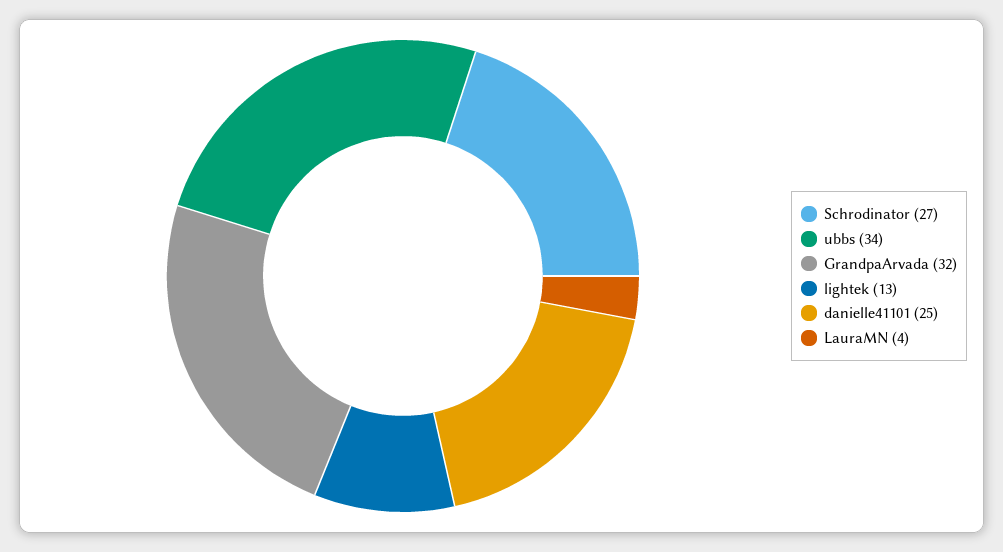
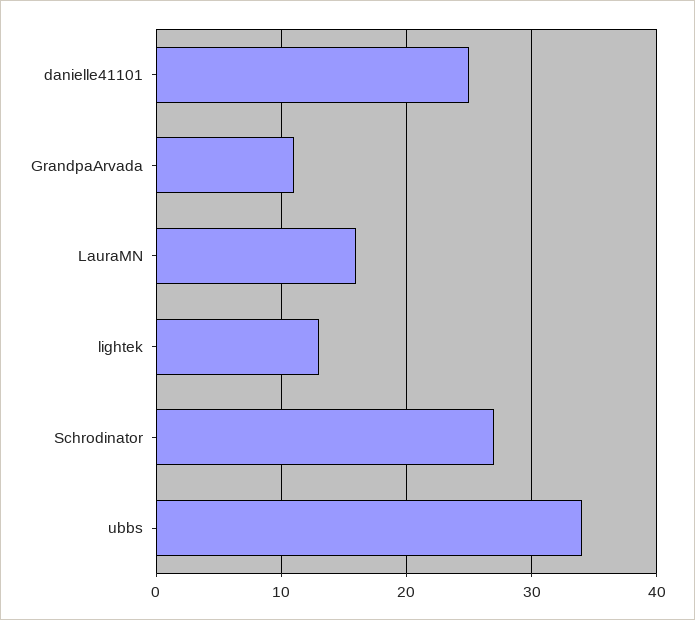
  {
    "Schrodinator": 27,
    "ubbs": 34,
-   "GrandpaArvada": 32,
+   "GrandpaArvada": 11,
    "lightek": 13,
    "danielle41101": 25,
-   "LauraMN": 4
+   "LauraMN": 16
  }

